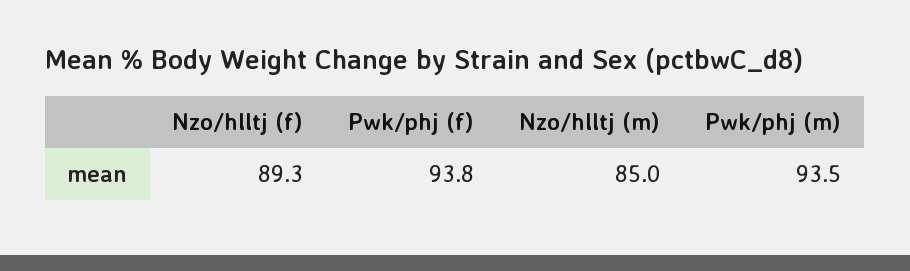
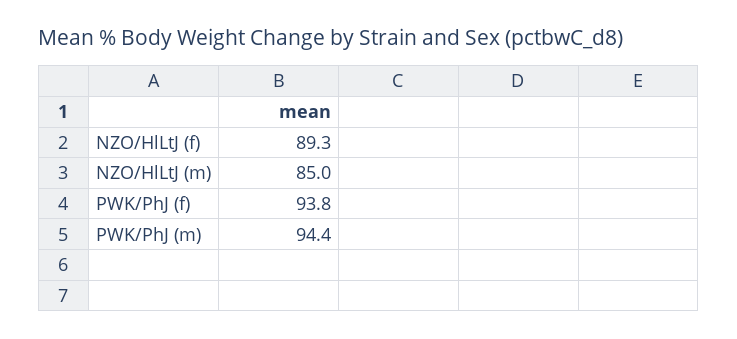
  {
    "Nzo/hlltj (f)": 89.3,
    "Pwk/phj (f)": 93.8,
    "Nzo/hlltj (m)": 85,
-   "Pwk/phj (m)": 93.5
+   "Pwk/phj (m)": 94.4
  }

